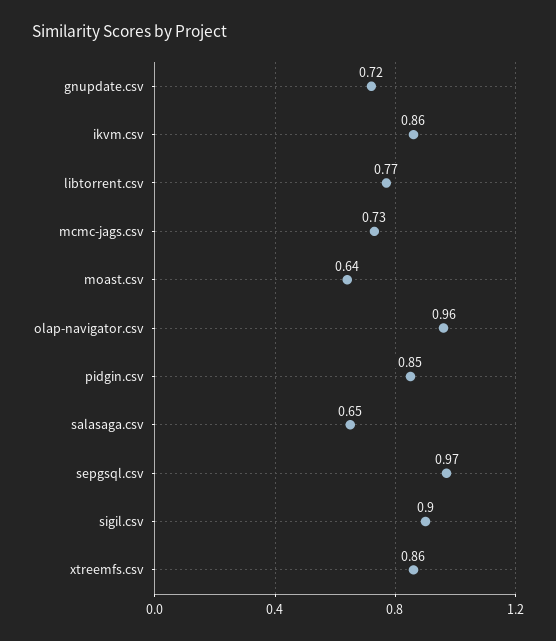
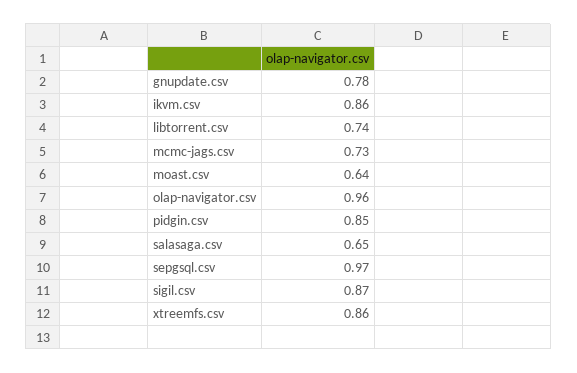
  {
-   "gnupdate.csv": 0.72,
+   "gnupdate.csv": 0.78,
    "ikvm.csv": 0.86,
-   "libtorrent.csv": 0.77,
+   "libtorrent.csv": 0.74,
    "mcmc-jags.csv": 0.73,
    "moast.csv": 0.64,
    "olap-navigator.csv": 0.96,
    "pidgin.csv": 0.85,
    "salasaga.csv": 0.65,
    "sepgsql.csv": 0.97,
-   "sigil.csv": 0.9,
+   "sigil.csv": 0.87,
    "xtreemfs.csv": 0.86
  }

